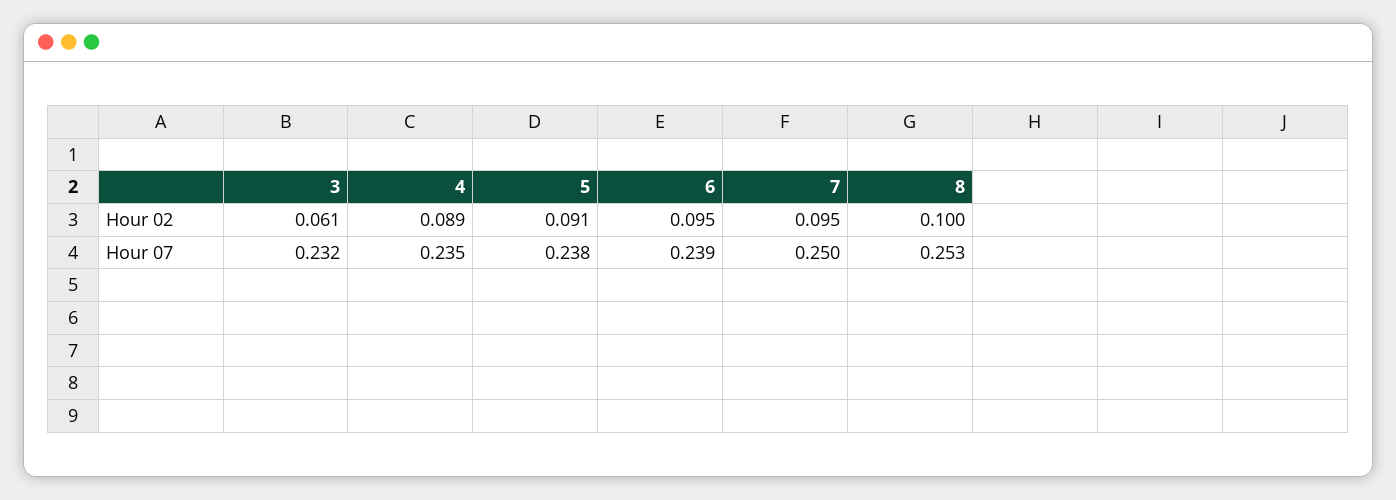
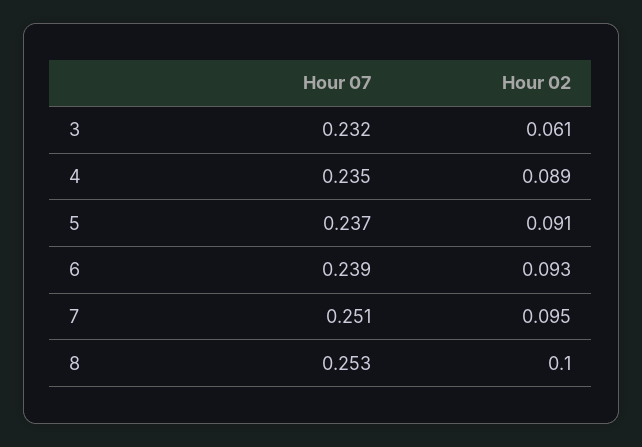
  {
    "3": {
      "Hour 02": 0.061,
      "Hour 07": 0.232
    },
    "4": {
      "Hour 02": 0.089,
      "Hour 07": 0.235
    },
    "5": {
      "Hour 02": 0.091,
-     "Hour 07": 0.238
+     "Hour 07": 0.237
    },
    "6": {
-     "Hour 02": 0.095,
+     "Hour 02": 0.093,
      "Hour 07": 0.239
    },
    "7": {
      "Hour 02": 0.095,
-     "Hour 07": 0.25
+     "Hour 07": 0.251
    },
    "8": {
      "Hour 02": 0.1,
      "Hour 07": 0.253
    }
  }

